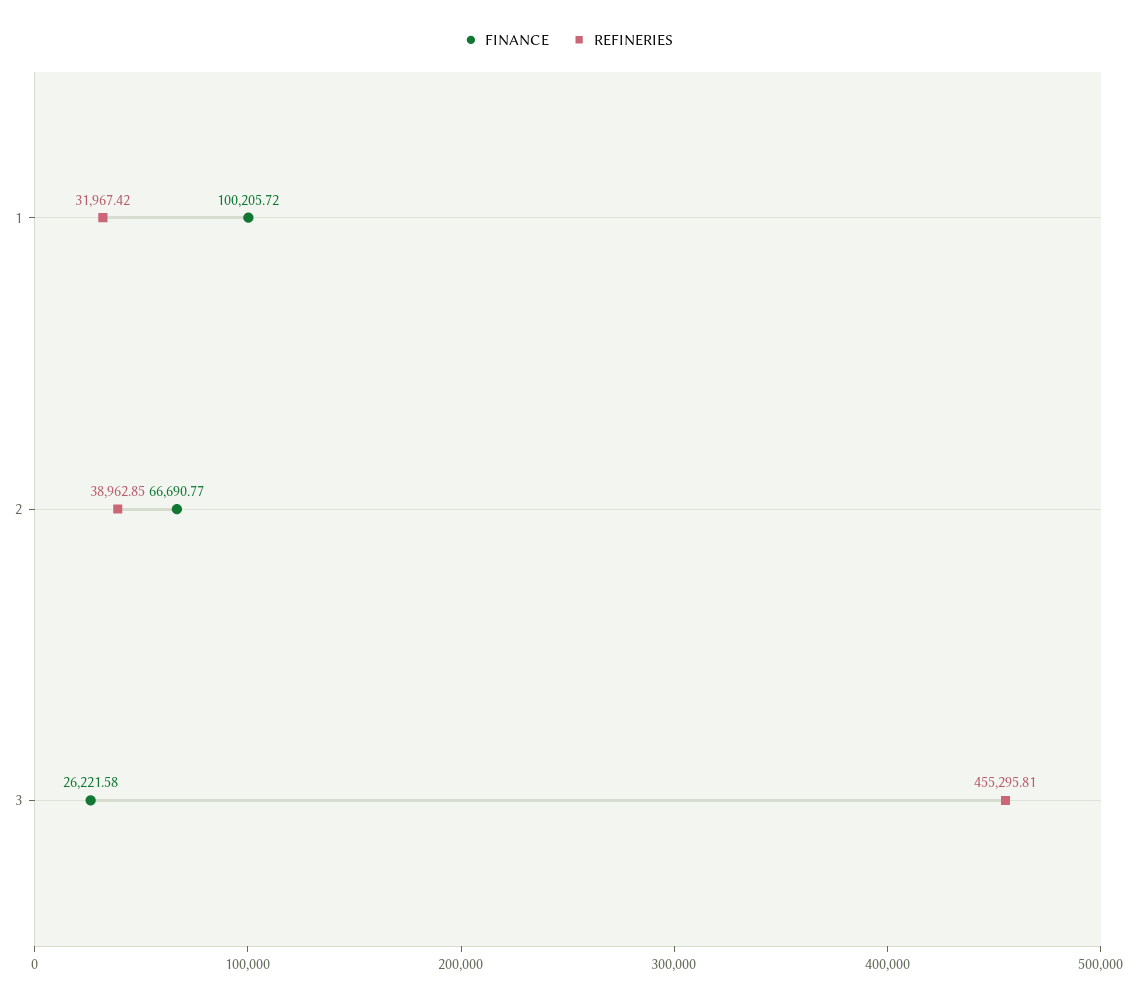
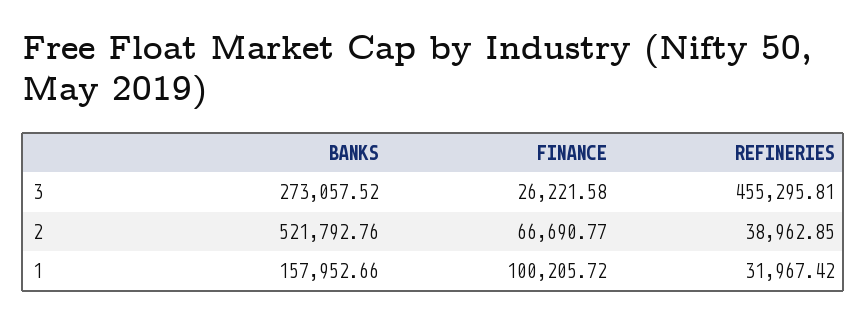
  {
    "FINANCE": {
      "1": 100205.72,
      "2": 66690.77,
      "3": 26221.58
    },
    "REFINERIES": {
      "1": 31967.42,
      "2": 38962.85,
      "3": 455295.81
-   }
+   },
+   "BANKS": {
+     "3": 273057.52,
+     "2": 521792.76,
+     "1": 157952.66
+   }
  }

